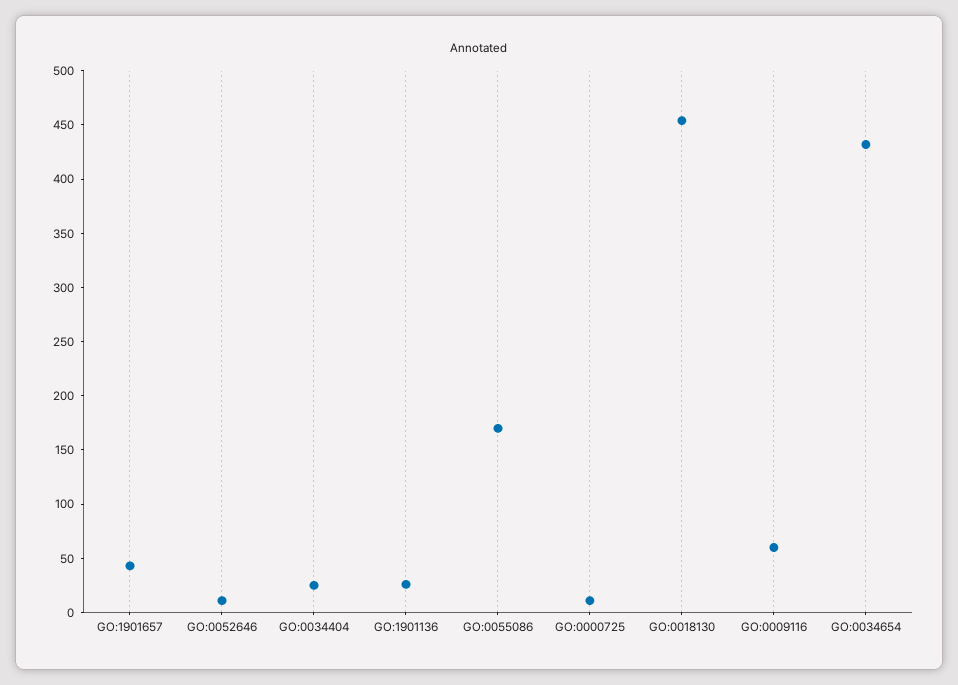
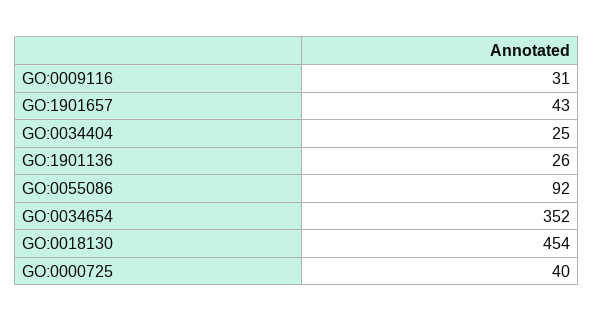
  {
    "GO:1901657": 43,
-   "GO:0052646": 10,
    "GO:0034404": 25,
    "GO:1901136": 26,
-   "GO:0055086": 170,
+   "GO:0055086": 92,
-   "GO:0000725": 10,
+   "GO:0000725": 40,
    "GO:0018130": 454,
-   "GO:0009116": 60,
+   "GO:0009116": 31,
-   "GO:0034654": 430
+   "GO:0034654": 352
  }

